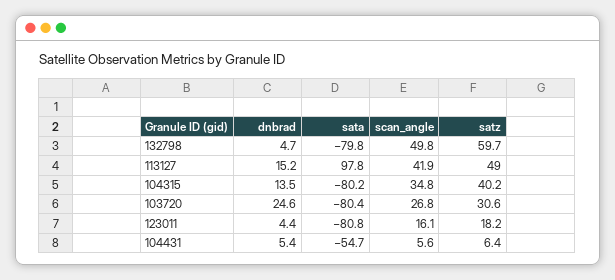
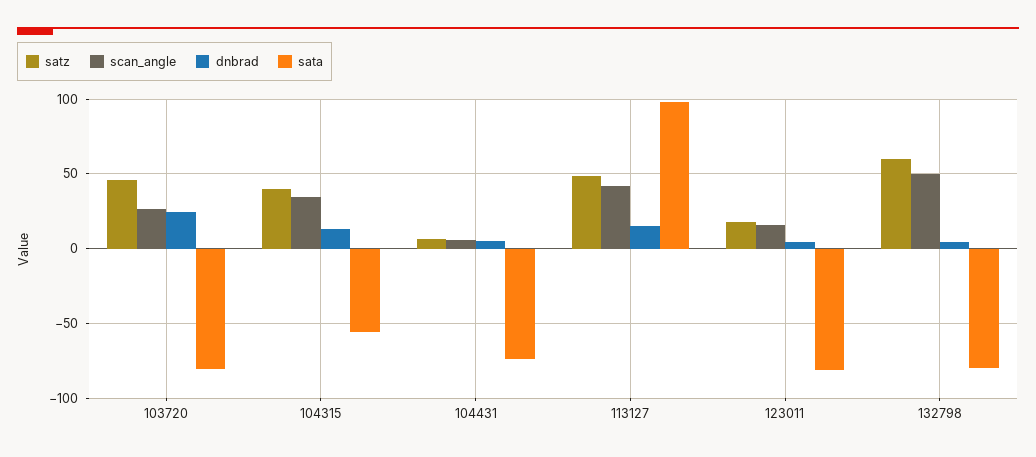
  {
    "dnbrad": {
      "132798": 4.7,
      "113127": 15.2,
      "104315": 13.5,
      "103720": 24.6,
      "123011": 4.4,
      "104431": 5.4
    },
    "sata": {
      "132798": -79.8,
      "113127": 97.8,
-     "104315": -80.2,
+     "104315": -55,
      "103720": -80.4,
      "123011": -80.8,
-     "104431": -54.7
+     "104431": -75
    },
    "scan_angle": {
      "132798": 49.8,
      "113127": 41.9,
      "104315": 34.8,
      "103720": 26.8,
      "123011": 16.1,
      "104431": 5.6
    },
    "satz": {
      "132798": 59.7,
      "113127": 49,
      "104315": 40.2,
-     "103720": 30.6,
+     "103720": 45,
      "123011": 18.2,
      "104431": 6.4
    }
  }

